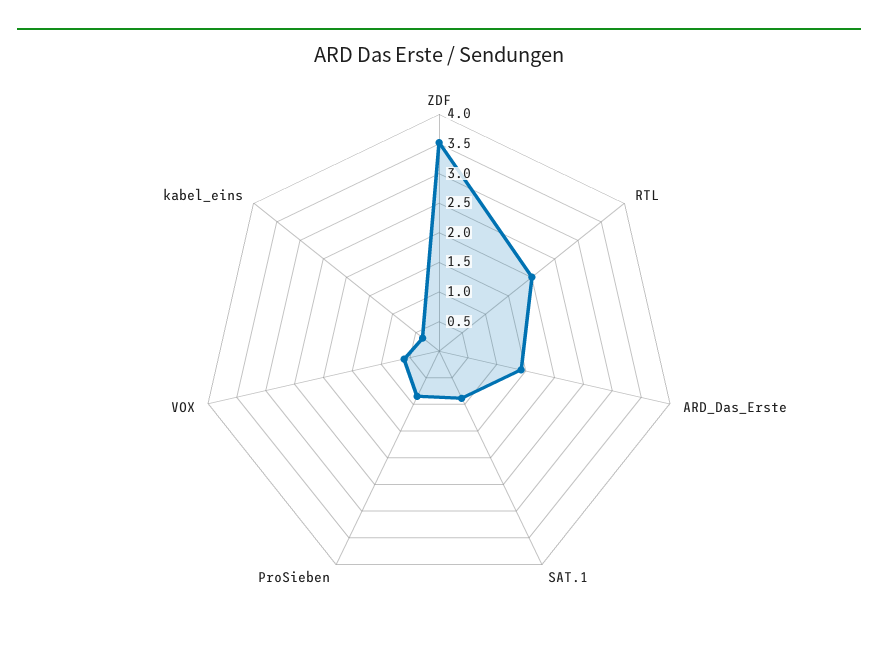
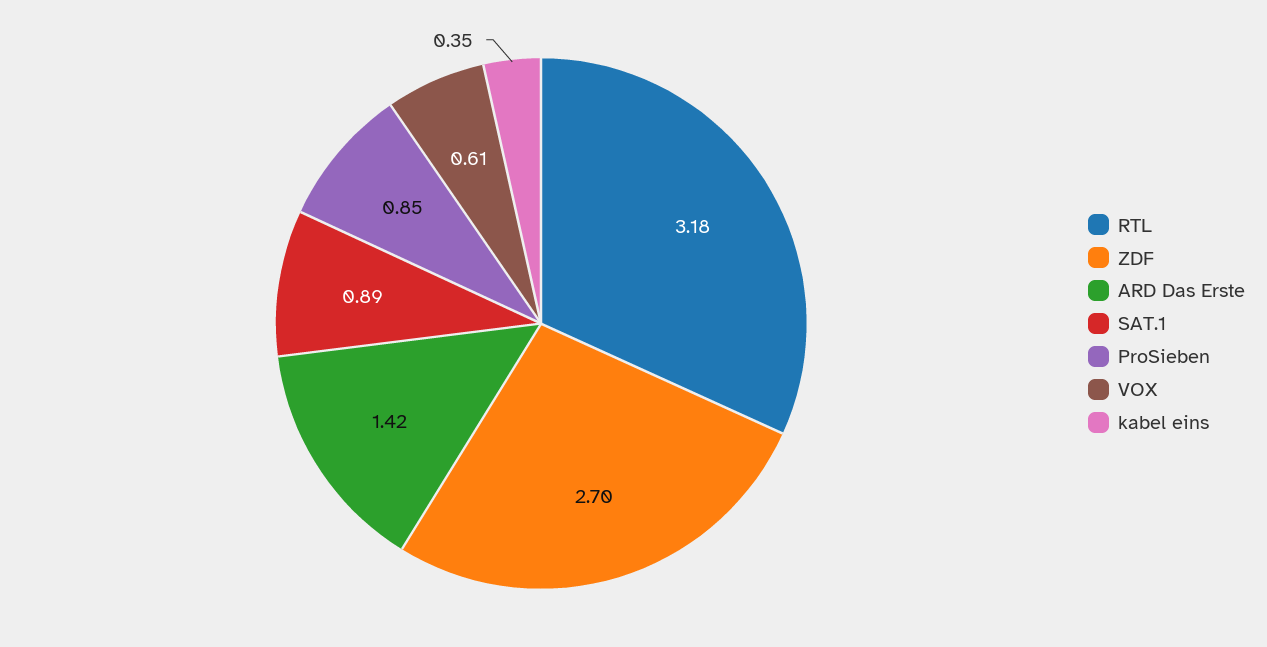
  {
-   "ZDF": 3.5,
+   "ZDF": 2.7,
-   "RTL": 2,
+   "RTL": 3.18,
    "ARD_Das_Erste": 1.42,
    "SAT.1": 0.89,
    "ProSieben": 0.85,
    "VOX": 0.61,
    "kabel_eins": 0.35
  }

